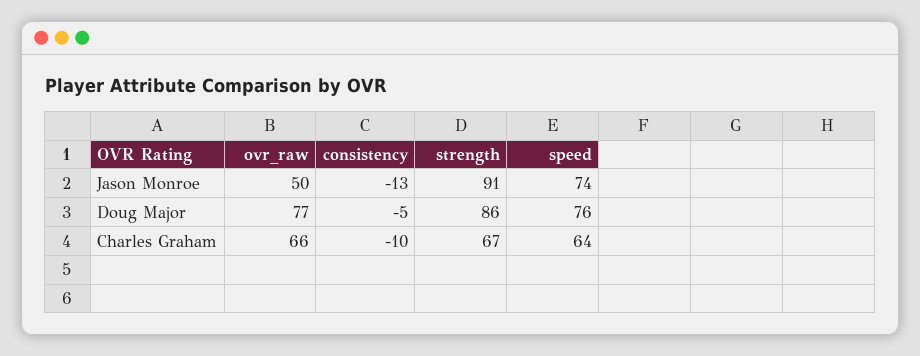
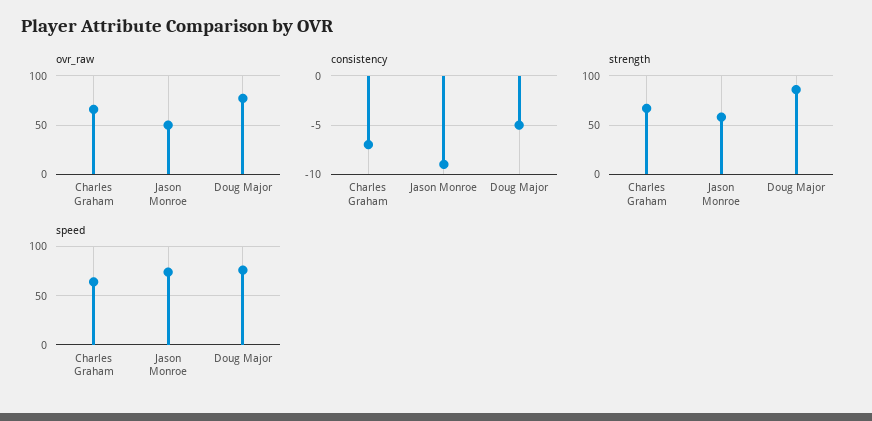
  {
    "ovr_raw": {
      "Jason Monroe": 50,
      "Doug Major": 77,
      "Charles Graham": 66
    },
    "consistency": {
-     "Jason Monroe": -13,
+     "Jason Monroe": -9,
      "Doug Major": -5,
-     "Charles Graham": -10
+     "Charles Graham": -7
    },
    "strength": {
-     "Jason Monroe": 91,
+     "Jason Monroe": 60,
      "Doug Major": 86,
      "Charles Graham": 67
    },
    "speed": {
      "Jason Monroe": 74,
      "Doug Major": 76,
      "Charles Graham": 64
    }
  }

